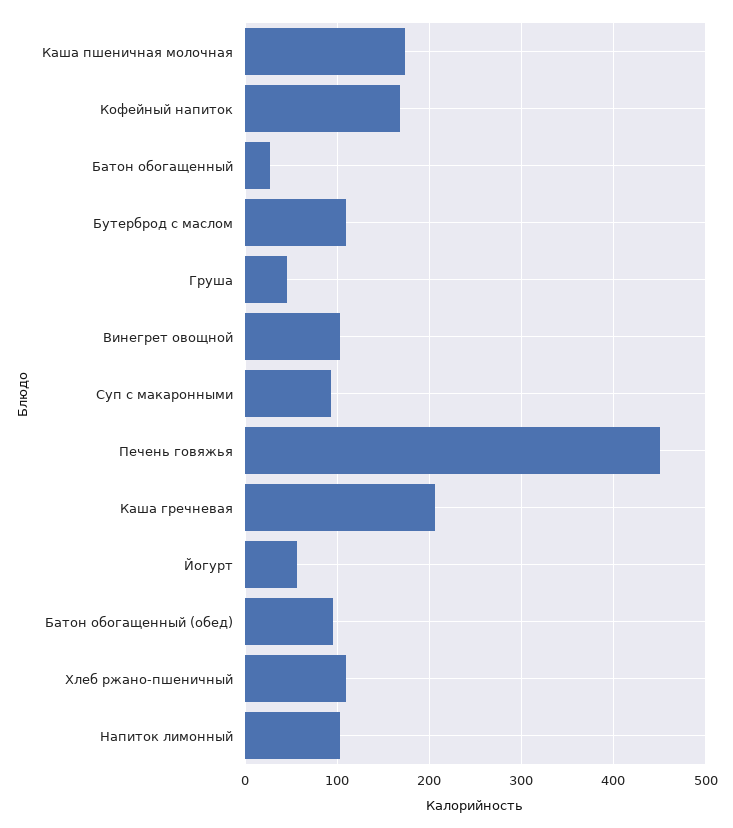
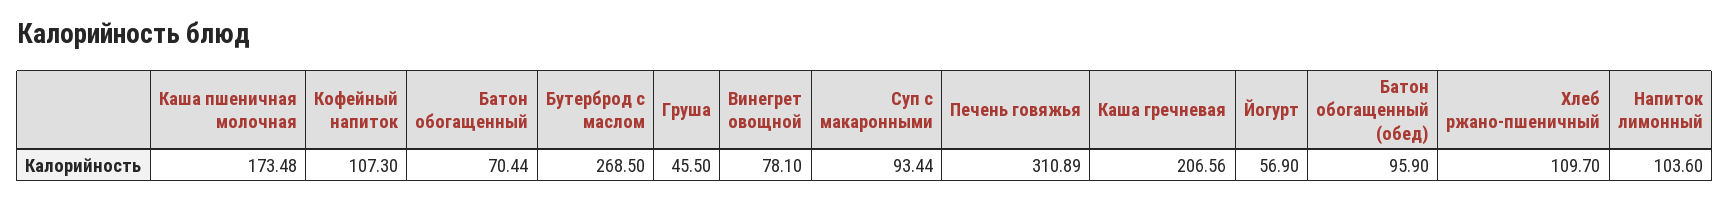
  {
    "Каша пшеничная молочная": 173.48,
-   "Кофейный напиток": 170,
+   "Кофейный напиток": 107.3,
-   "Батон обогащенный": 30,
+   "Батон обогащенный": 70.44,
-   "Бутерброд с маслом": 110,
+   "Бутерброд с маслом": 268.5,
    "Груша": 45.5,
-   "Винегрет овощной": 100,
+   "Винегрет овощной": 78.1,
    "Суп с макаронными": 93.44,
-   "Печень говяжья": 450,
+   "Печень говяжья": 310.89,
    "Каша гречневая": 206.56,
    "Йогурт": 56.9,
    "Батон обогащенный (обед)": 95.9,
    "Хлеб ржано-пшеничный": 109.7,
    "Напиток лимонный": 103.6
  }

